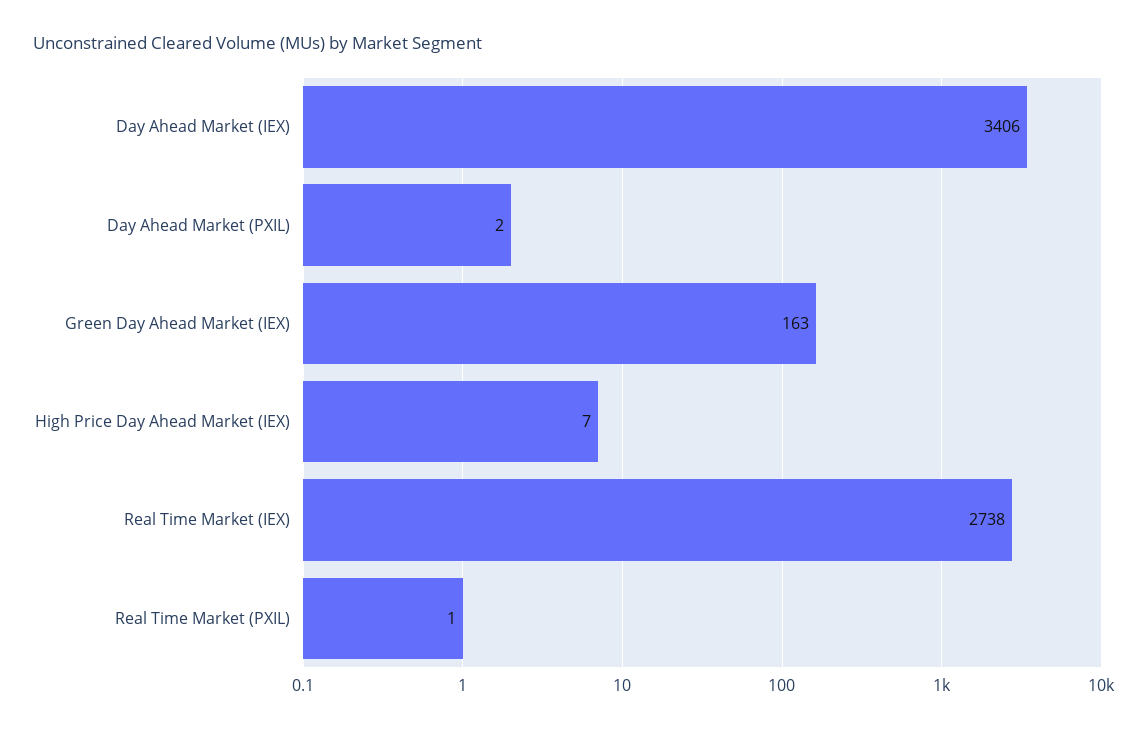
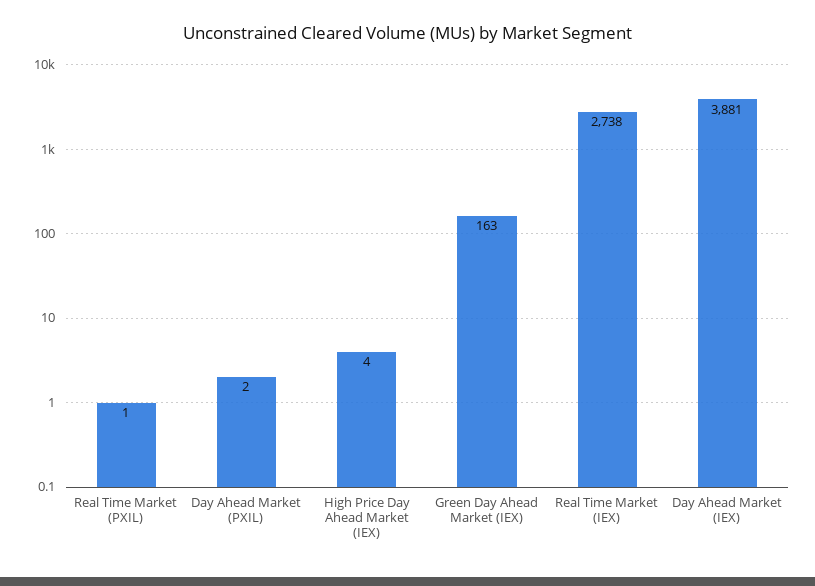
  {
-   "Day Ahead Market (IEX)": 3406,
+   "Day Ahead Market (IEX)": 3881,
    "Day Ahead Market (PXIL)": 2,
    "Green Day Ahead Market (IEX)": 163,
-   "High Price Day Ahead Market (IEX)": 7,
+   "High Price Day Ahead Market (IEX)": 4,
    "Real Time Market (IEX)": 2738,
    "Real Time Market (PXIL)": 1
  }

